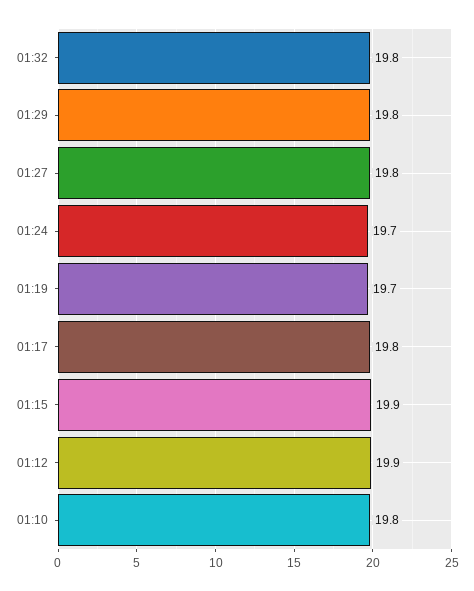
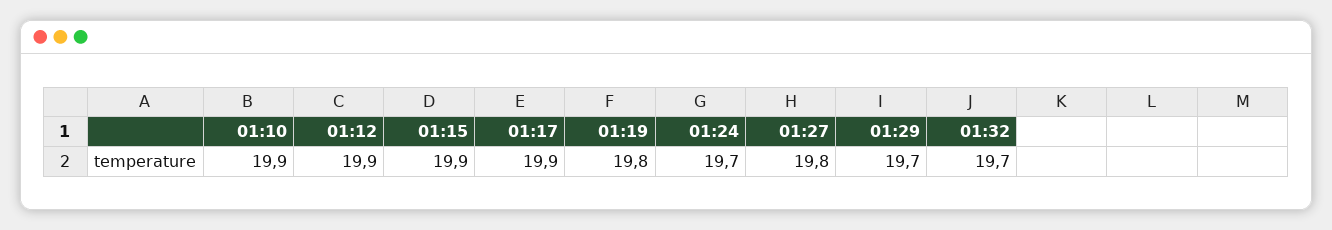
  {
-   "01:32": 19.8,
+   "01:32": 19.7,
-   "01:29": 19.8,
+   "01:29": 19.7,
    "01:27": 19.8,
    "01:24": 19.7,
-   "01:19": 19.7,
+   "01:19": 19.8,
-   "01:17": 19.8,
+   "01:17": 19.9,
    "01:15": 19.9,
    "01:12": 19.9,
-   "01:10": 19.8
+   "01:10": 19.9
  }

